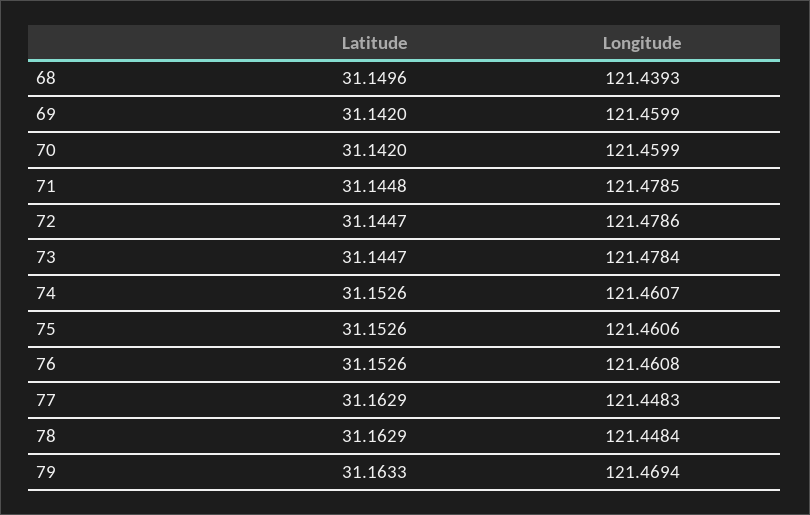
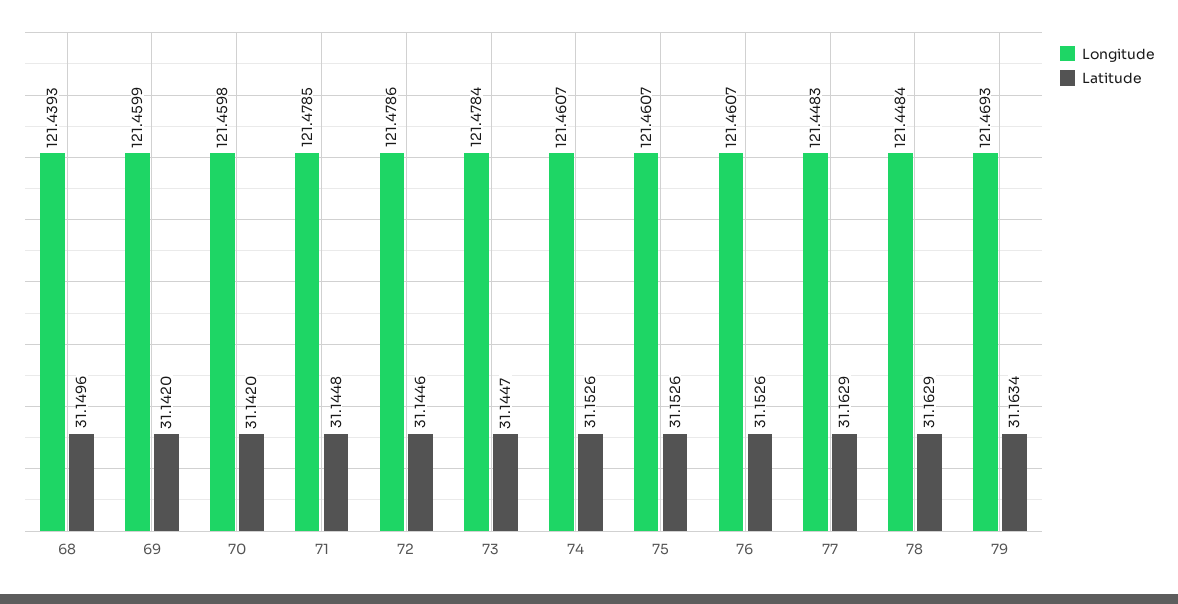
  {
    "Latitude": {
      "68": 31.1496,
      "69": 31.142,
      "70": 31.142,
      "71": 31.1448,
-     "72": 31.1447,
+     "72": 31.1446,
      "73": 31.1447,
      "74": 31.1526,
      "75": 31.1526,
      "76": 31.1526,
      "77": 31.1629,
      "78": 31.1629,
-     "79": 31.1633
+     "79": 31.1634
    },
    "Longitude": {
      "68": 121.4393,
      "69": 121.4599,
-     "70": 121.4599,
+     "70": 121.4598,
      "71": 121.4785,
      "72": 121.4786,
      "73": 121.4784,
      "74": 121.4607,
-     "75": 121.4606,
+     "75": 121.4607,
-     "76": 121.4608,
+     "76": 121.4607,
      "77": 121.4483,
      "78": 121.4484,
-     "79": 121.4694
+     "79": 121.4693
    }
  }

